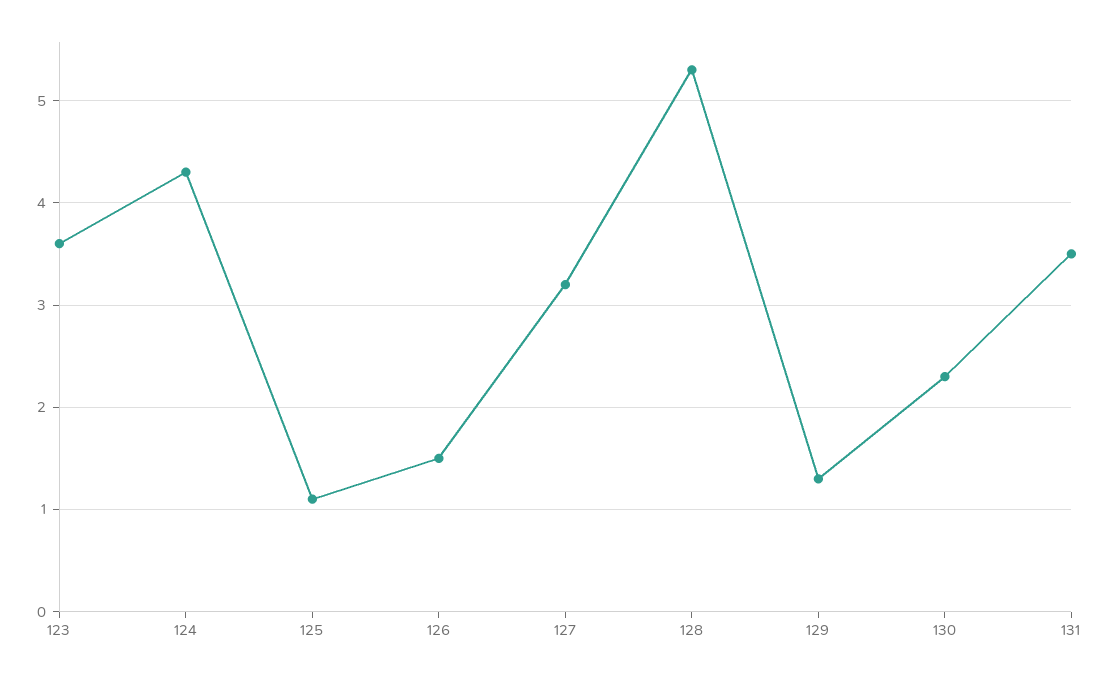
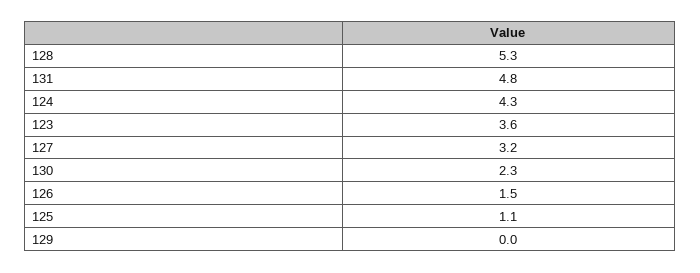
  {
    "123": 3.6,
    "124": 4.3,
    "125": 1.1,
    "126": 1.5,
    "127": 3.2,
    "128": 5.3,
-   "129": 1.3,
+   "129": 0,
    "130": 2.3,
-   "131": 3.5
+   "131": 4.8
  }

